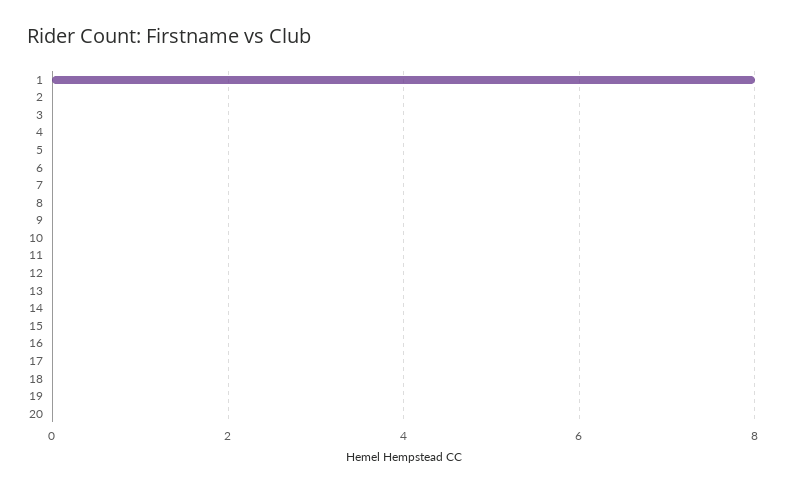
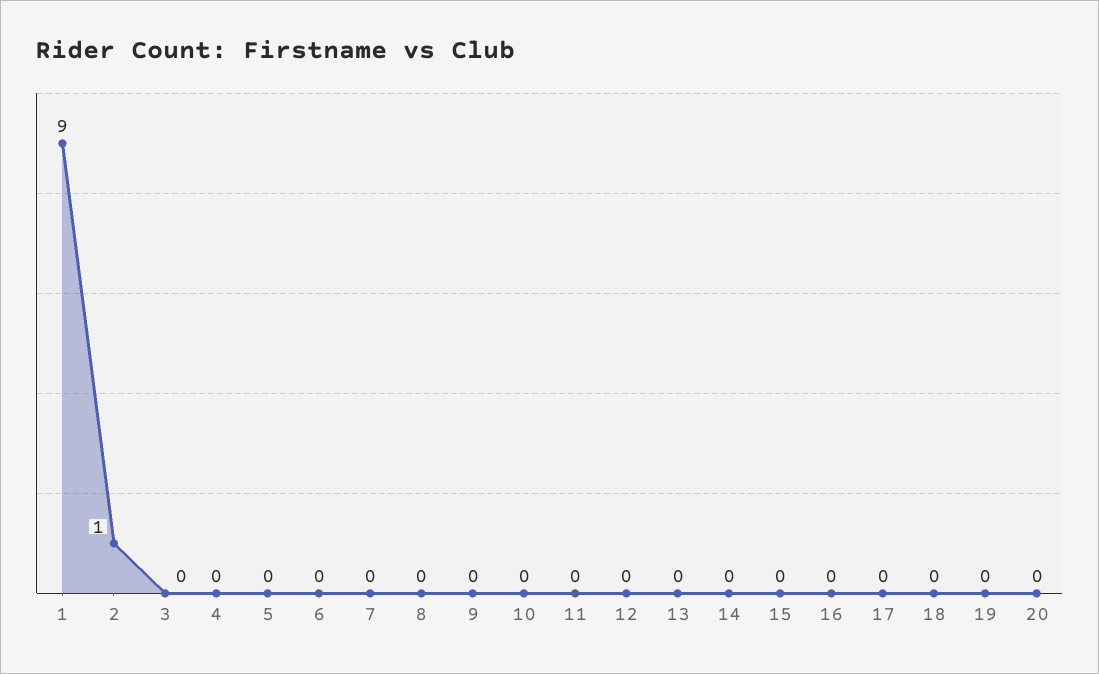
  {
-   "1": 8,
+   "1": 9,
-   "2": 0,
+   "2": 1,
    "3": 0,
    "4": 0,
    "5": 0,
    "6": 0,
    "7": 0,
    "8": 0,
    "9": 0,
    "10": 0,
    "11": 0,
    "12": 0,
    "13": 0,
    "14": 0,
    "15": 0,
    "16": 0,
    "17": 0,
    "18": 0,
    "19": 0,
    "20": 0
  }

